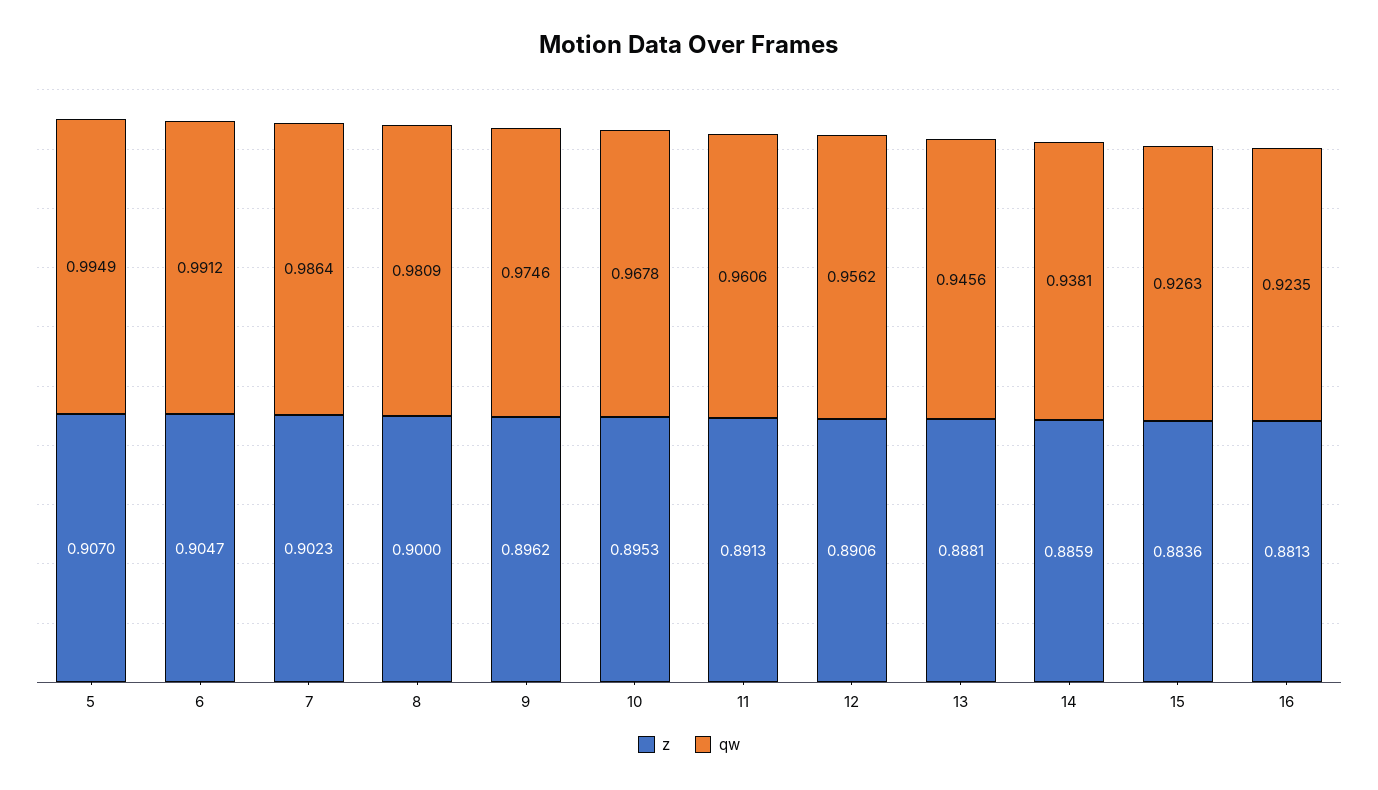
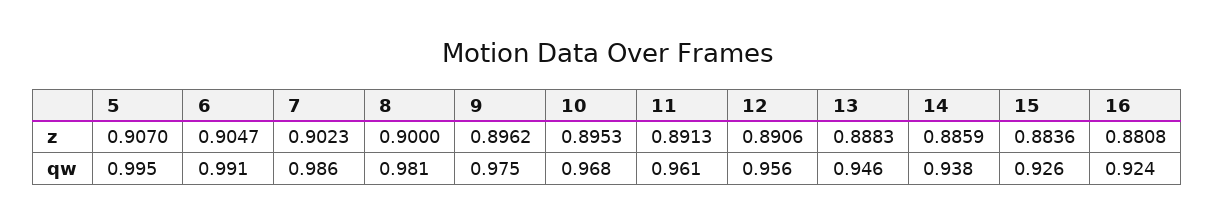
  {
    "z": {
      "5": 0.907,
      "6": 0.9047,
      "7": 0.9023,
      "8": 0.9,
      "9": 0.8962,
      "10": 0.8953,
      "11": 0.8913,
      "12": 0.8906,
-     "13": 0.8881,
+     "13": 0.8883,
      "14": 0.8859,
      "15": 0.8836,
-     "16": 0.8813
+     "16": 0.8808
    },
    "qw": {
      "5": 0.9949,
      "6": 0.9912,
      "7": 0.9864,
      "8": 0.9809,
      "9": 0.9746,
      "10": 0.9678,
      "11": 0.9606,
      "12": 0.9562,
      "13": 0.9456,
      "14": 0.9381,
      "15": 0.9263,
      "16": 0.9235
    }
  }

